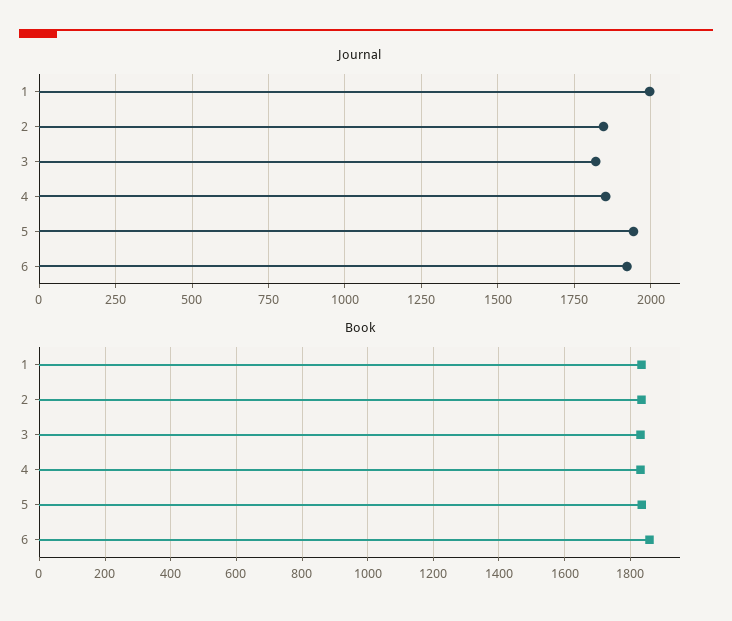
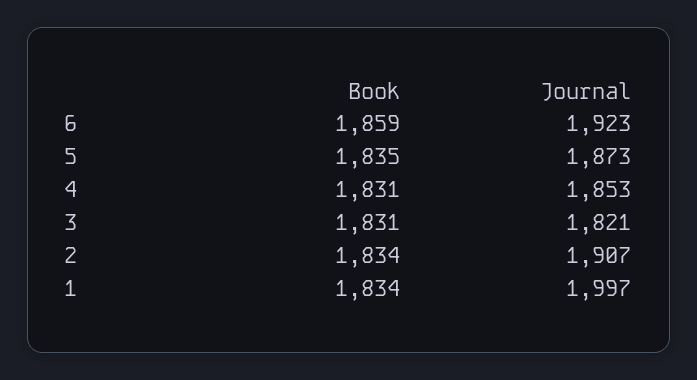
  {
    "Journal": {
      "1": 1997,
-     "2": 1850,
+     "2": 1907,
      "3": 1821,
      "4": 1853,
-     "5": 1950,
+     "5": 1873,
      "6": 1923
    },
    "Book": {
      "1": 1834,
      "2": 1834,
      "3": 1831,
      "4": 1831,
      "5": 1835,
      "6": 1859
    }
  }

